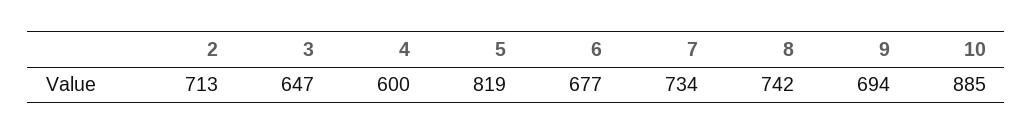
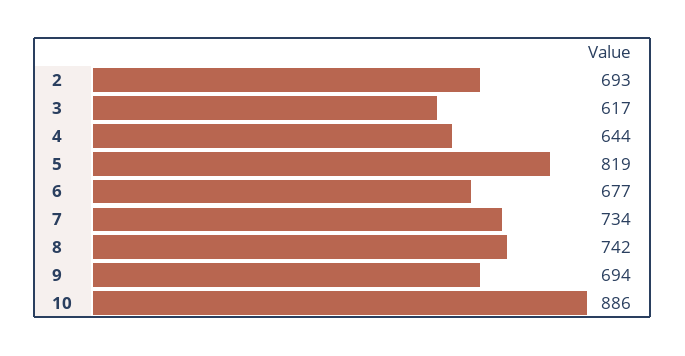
  {
-   "2": 713,
+   "2": 693,
-   "3": 647,
+   "3": 617,
-   "4": 600,
+   "4": 644,
    "5": 819,
    "6": 677,
    "7": 734,
    "8": 742,
    "9": 694,
-   "10": 885
+   "10": 886
  }

